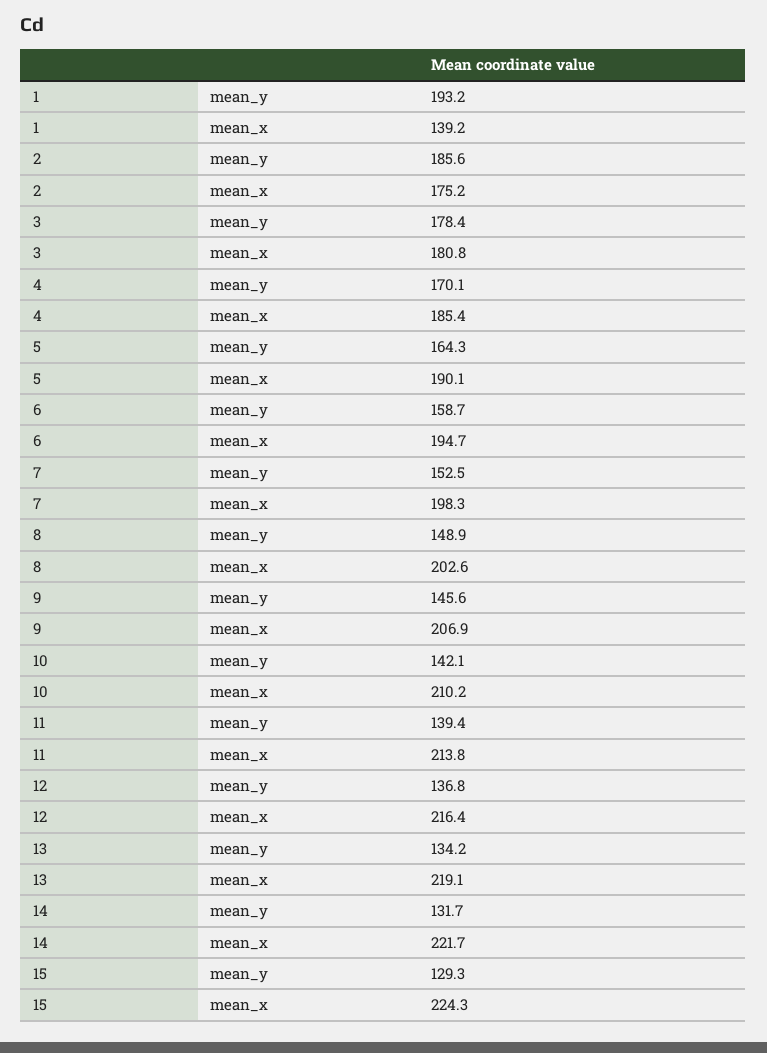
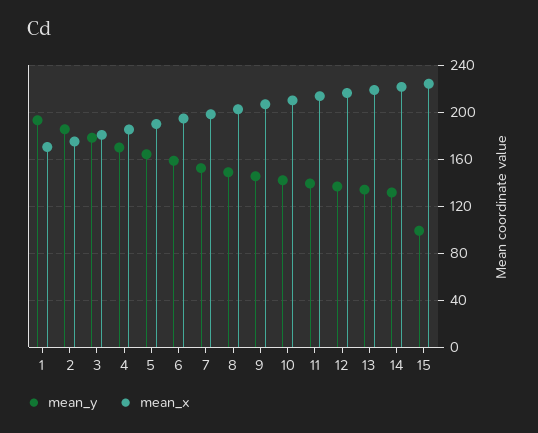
  {
    "mean_y": {
      "1": 193.2,
      "2": 185.6,
      "3": 178.4,
      "4": 170.1,
      "5": 164.3,
      "6": 158.7,
      "7": 152.5,
      "8": 148.9,
      "9": 145.6,
      "10": 142.1,
      "11": 139.4,
      "12": 136.8,
      "13": 134.2,
      "14": 131.7,
-     "15": 129.3
+     "15": 100
    },
    "mean_x": {
-     "1": 139.2,
+     "1": 170,
      "2": 175.2,
      "3": 180.8,
      "4": 185.4,
      "5": 190.1,
      "6": 194.7,
      "7": 198.3,
      "8": 202.6,
      "9": 206.9,
      "10": 210.2,
      "11": 213.8,
      "12": 216.4,
      "13": 219.1,
      "14": 221.7,
      "15": 224.3
    }
  }

